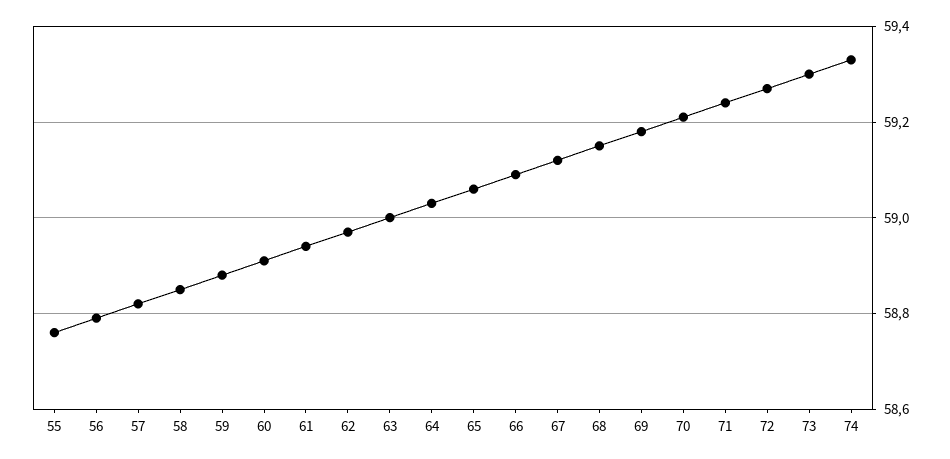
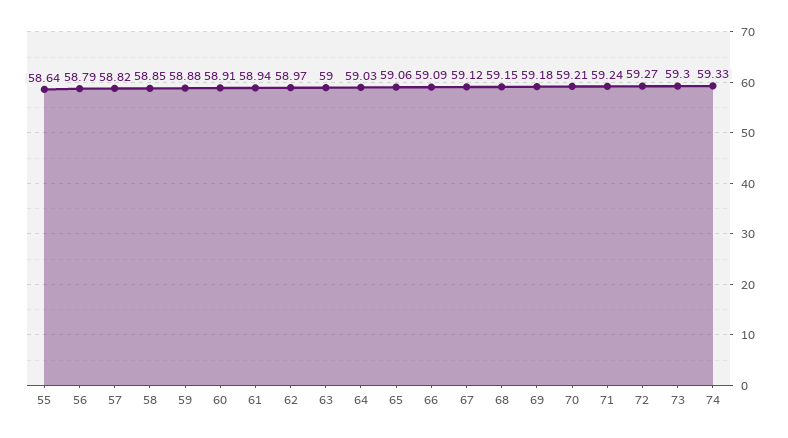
  {
-   "55": 58.75,
+   "55": 58.64,
    "56": 58.79,
    "57": 58.82,
    "58": 58.85,
    "59": 58.88,
    "60": 58.91,
    "61": 58.94,
    "62": 58.97,
    "63": 59,
    "64": 59.03,
    "65": 59.06,
    "66": 59.09,
    "67": 59.12,
    "68": 59.15,
    "69": 59.18,
    "70": 59.21,
    "71": 59.24,
    "72": 59.27,
    "73": 59.3,
    "74": 59.33
  }

